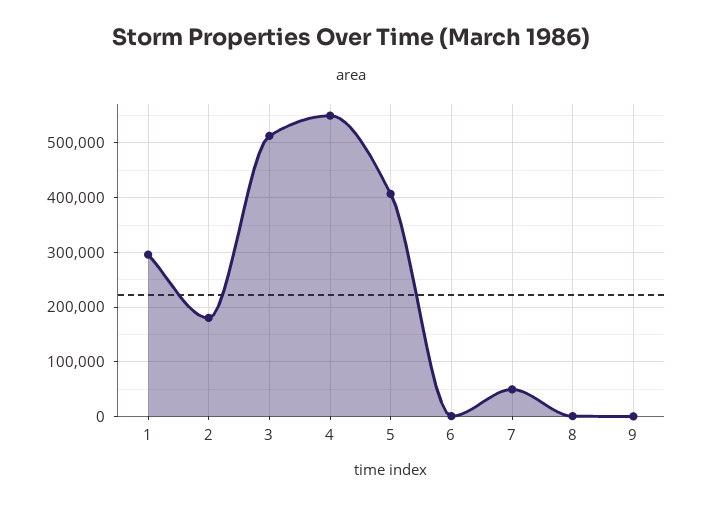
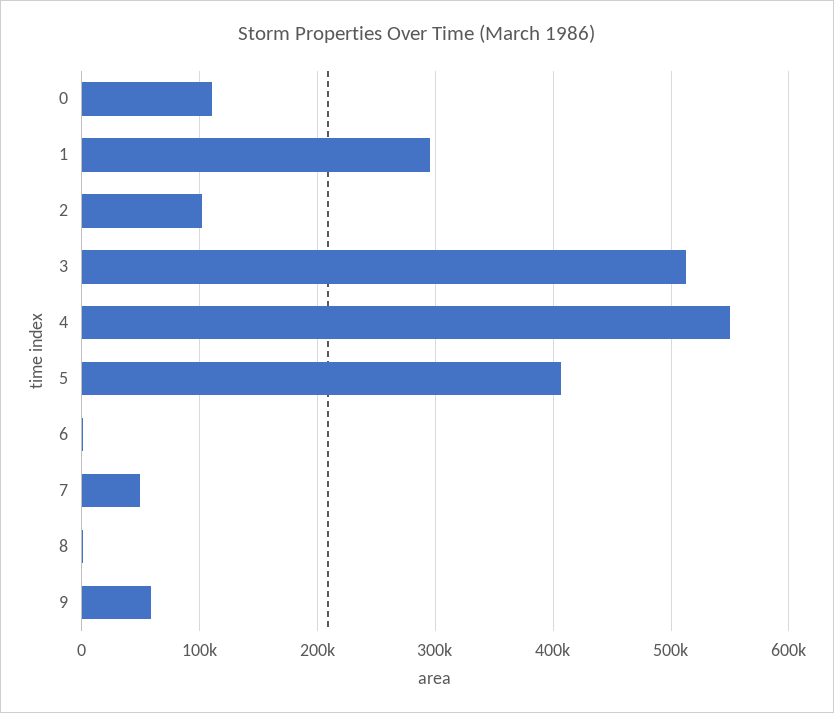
  {
    "1": 300000,
-   "2": 180000,
+   "2": 100000,
    "3": 510000,
    "4": 550000,
    "5": 410000,
    "6": 0,
    "7": 50000,
    "8": 0,
-   "9": 0
+   "9": 60000,
+   "0": 110000
  }

